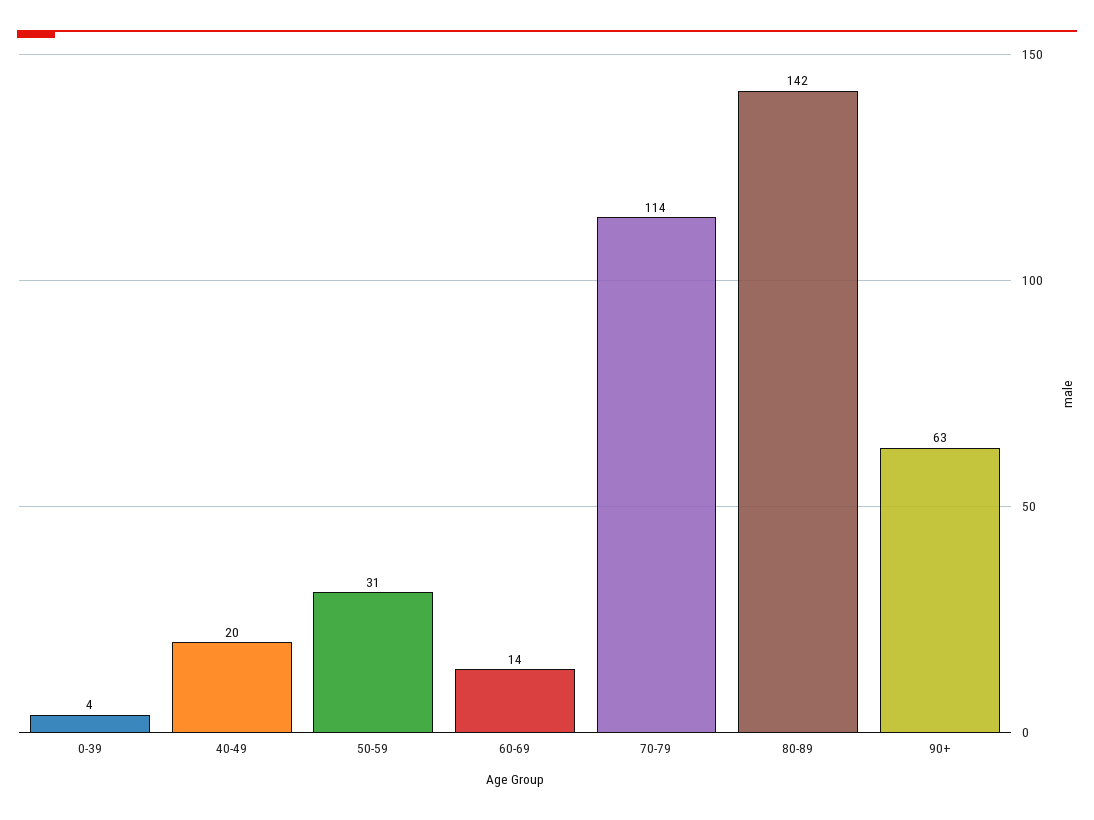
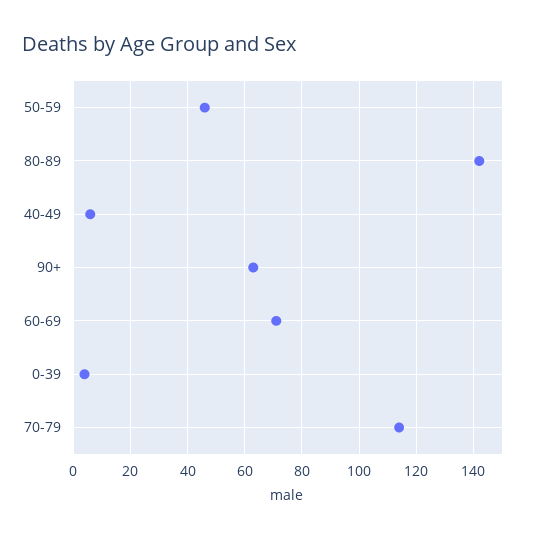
  {
    "0-39": 4,
-   "40-49": 20,
+   "40-49": 5,
-   "50-59": 31,
+   "50-59": 45,
-   "60-69": 14,
+   "60-69": 70,
    "70-79": 114,
    "80-89": 142,
    "90+": 63
  }

